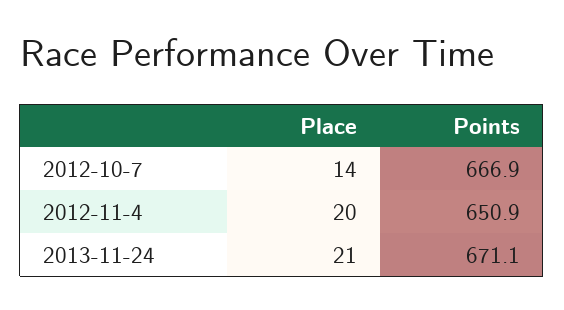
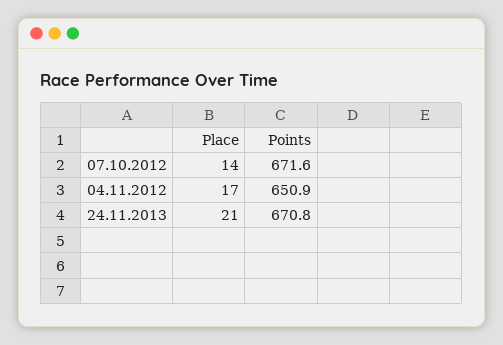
  {
    "Place": {
      "2012-10-7": 14,
-     "2012-11-4": 20,
+     "2012-11-4": 17,
      "2013-11-24": 21
    },
    "Points": {
-     "2012-10-7": 666.9,
+     "2012-10-7": 671.6,
      "2012-11-4": 650.9,
-     "2013-11-24": 671.1
+     "2013-11-24": 670.8
    }
  }

